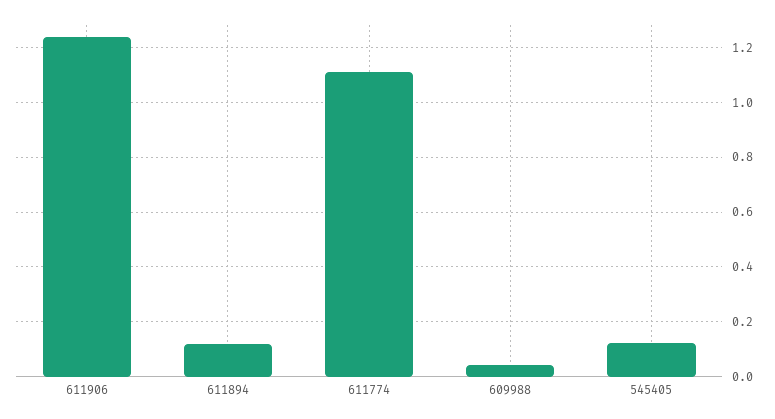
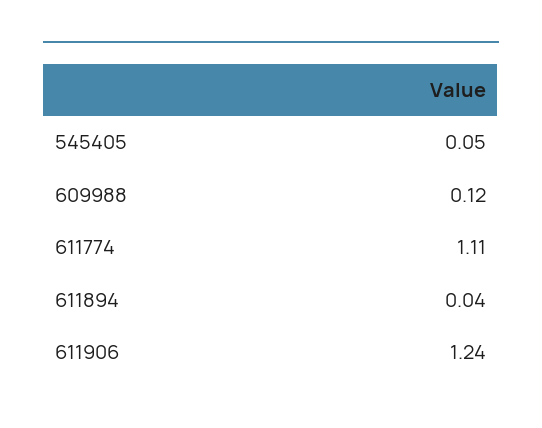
  {
    "611906": 1.24,
-   "611894": 0.125,
+   "611894": 0.04,
    "611774": 1.11,
-   "609988": 0.05,
+   "609988": 0.12,
-   "545405": 0.125
+   "545405": 0.05
  }

